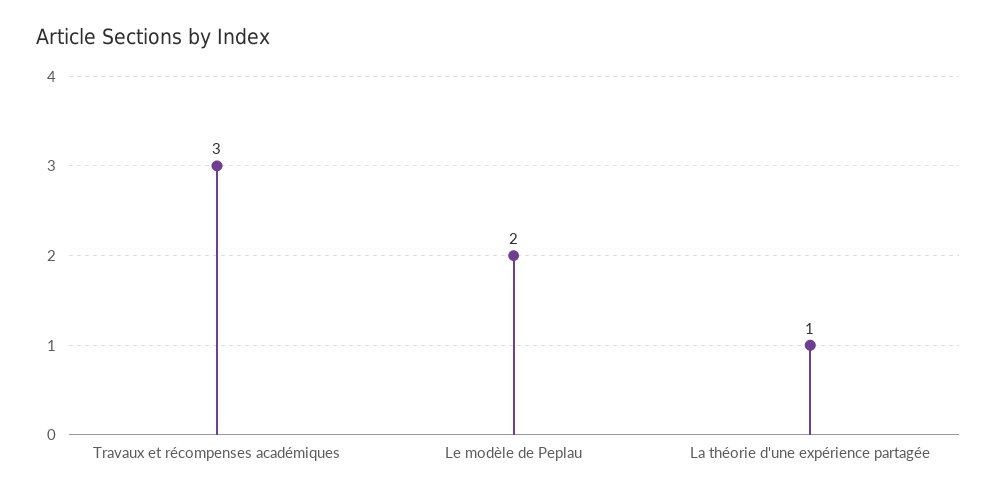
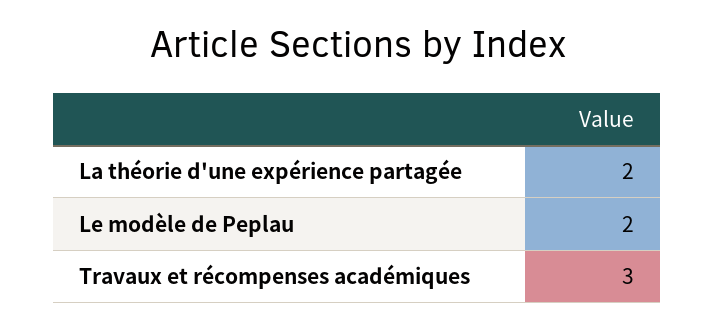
  {
    "Travaux et récompenses académiques": 3,
    "Le modèle de Peplau": 2,
-   "La théorie d'une expérience partagée": 1
+   "La théorie d'une expérience partagée": 2
  }

